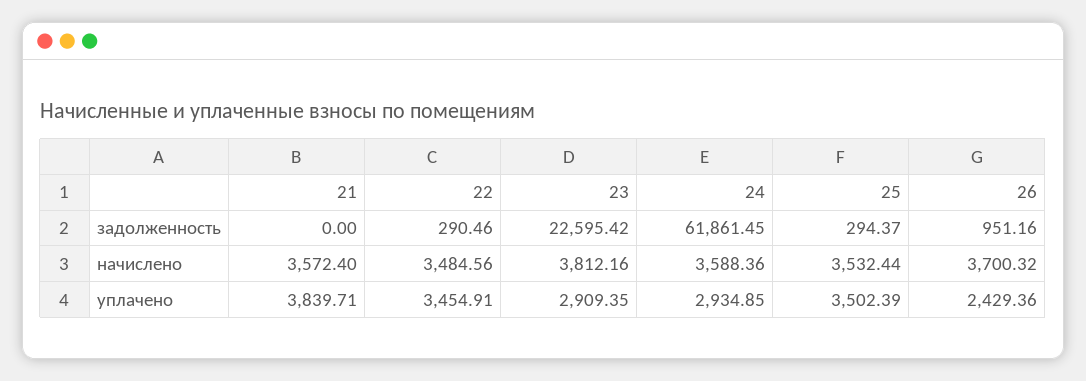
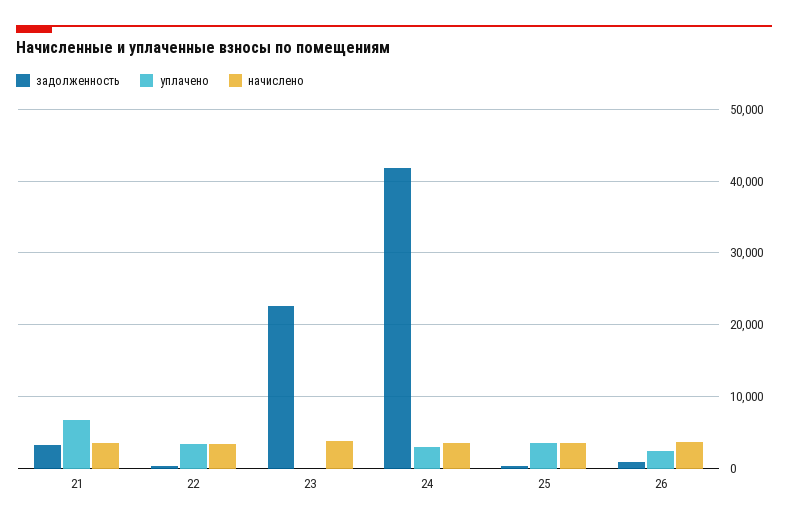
  {
    "задолженность": {
-     "21": 0,
+     "21": 3000,
      "22": 290.46,
      "23": 22595.42,
-     "24": 61861.45,
+     "24": 42000,
      "25": 294.37,
      "26": 951.16
    },
    "начислено": {
      "21": 3572.4,
      "22": 3484.56,
      "23": 3812.16,
      "24": 3588.36,
      "25": 3532.44,
      "26": 3700.32
    },
    "уплачено": {
-     "21": 3839.71,
+     "21": 7000,
      "22": 3454.91,
-     "23": 2909.35,
+     "23": 0,
      "24": 2934.85,
      "25": 3502.39,
      "26": 2429.36
    }
  }

